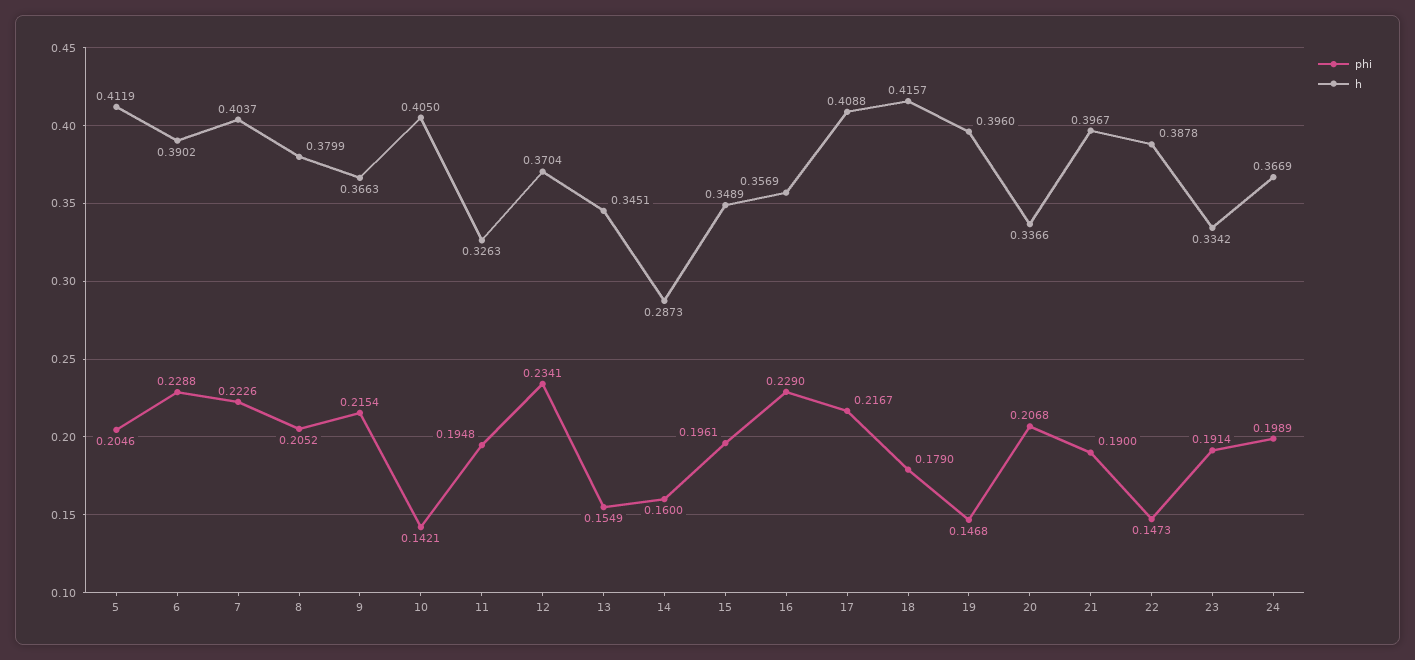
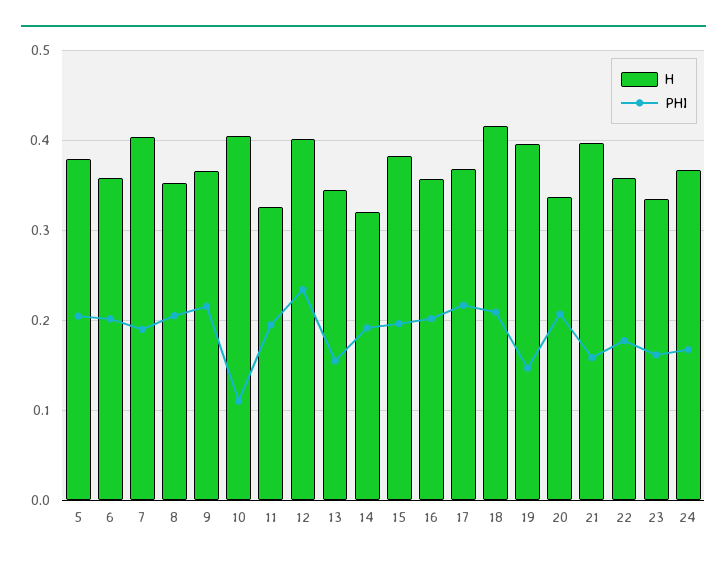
  {
    "phi": {
      "5": 0.2046,
-     "6": 0.2288,
+     "6": 0.2,
-     "7": 0.2226,
+     "7": 0.19,
      "8": 0.2052,
      "9": 0.2154,
-     "10": 0.1421,
+     "10": 0.11,
      "11": 0.1948,
      "12": 0.2341,
      "13": 0.1549,
-     "14": 0.16,
+     "14": 0.19,
      "15": 0.1961,
-     "16": 0.229,
+     "16": 0.2,
      "17": 0.2167,
-     "18": 0.179,
+     "18": 0.21,
      "19": 0.1468,
      "20": 0.2068,
-     "21": 0.19,
+     "21": 0.16,
-     "22": 0.1473,
+     "22": 0.18,
-     "23": 0.1914,
+     "23": 0.16,
-     "24": 0.1989
+     "24": 0.17
    },
    "h": {
-     "5": 0.4119,
+     "5": 0.38,
-     "6": 0.3902,
+     "6": 0.36,
      "7": 0.4037,
-     "8": 0.3799,
+     "8": 0.35,
      "9": 0.3663,
      "10": 0.405,
      "11": 0.3263,
-     "12": 0.3704,
+     "12": 0.4,
      "13": 0.3451,
-     "14": 0.2873,
+     "14": 0.32,
-     "15": 0.3489,
+     "15": 0.38,
      "16": 0.3569,
-     "17": 0.4088,
+     "17": 0.37,
      "18": 0.4157,
      "19": 0.396,
      "20": 0.3366,
      "21": 0.3967,
-     "22": 0.3878,
+     "22": 0.36,
      "23": 0.3342,
      "24": 0.3669
    }
  }

